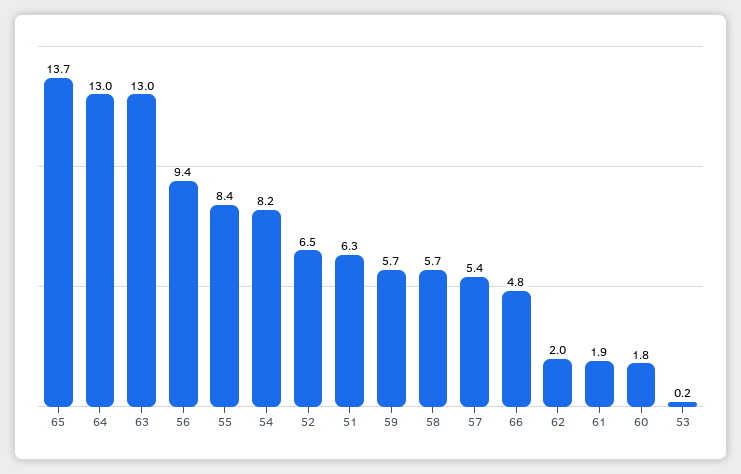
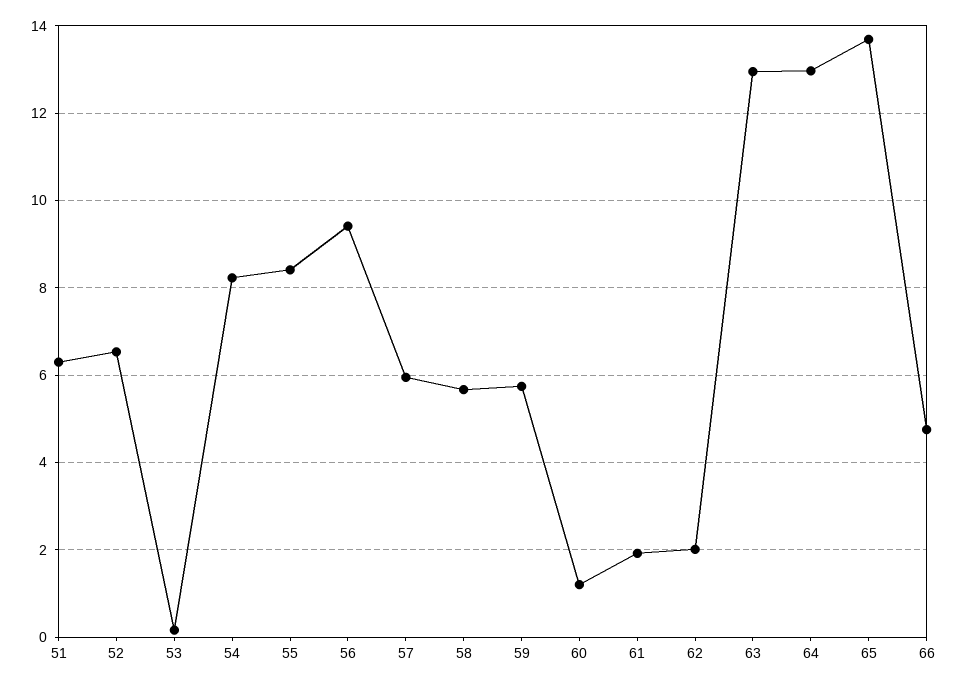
  {
    "65": 13.7,
    "64": 13,
    "63": 13,
    "56": 9.4,
    "55": 8.4,
    "54": 8.2,
    "52": 6.5,
    "51": 6.3,
    "59": 5.7,
    "58": 5.7,
-   "57": 5.4,
+   "57": 6,
    "66": 4.8,
    "62": 2,
    "61": 1.9,
-   "60": 1.8,
+   "60": 1.2,
    "53": 0.2
  }

